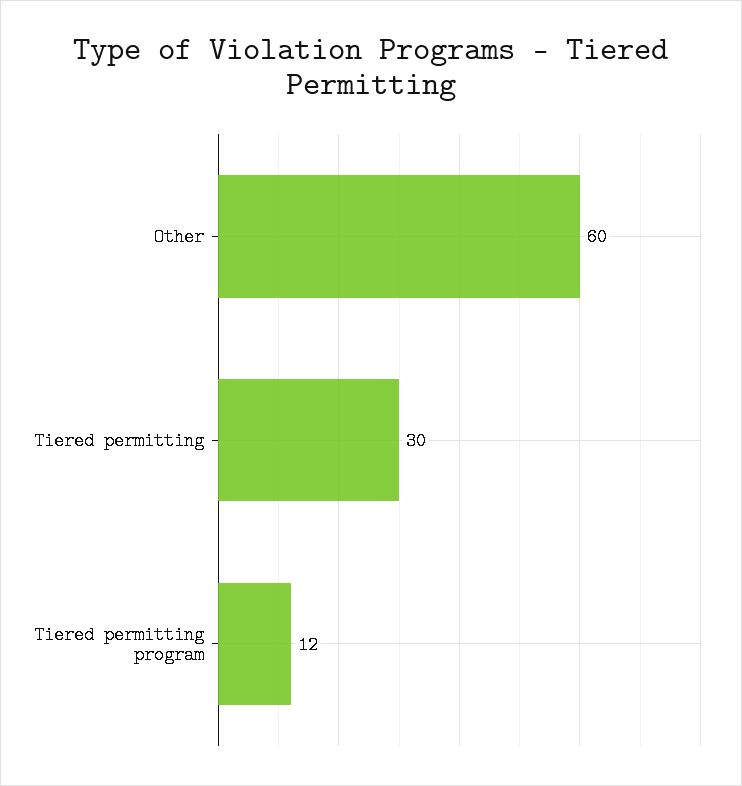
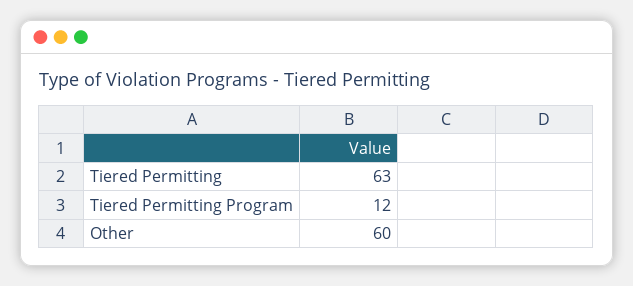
  {
    "Other": 60,
-   "Tiered permitting": 30,
+   "Tiered permitting": 63,
    "Tiered permitting program": 12
  }

